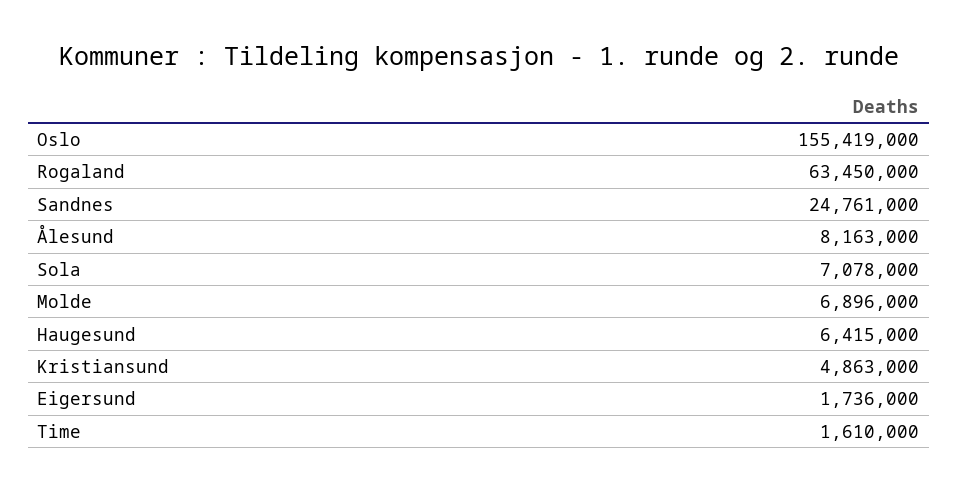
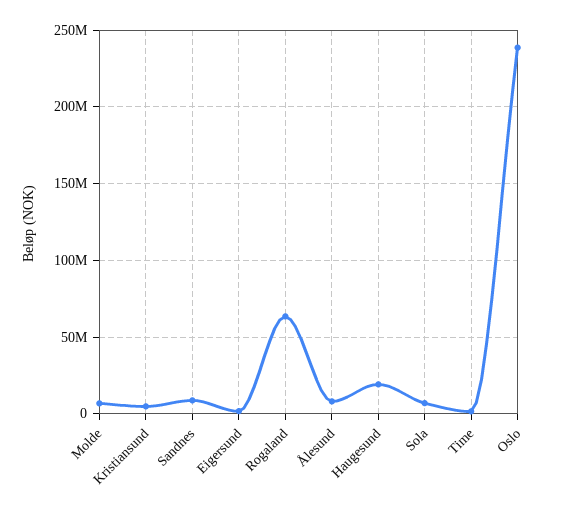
  {
-   "Oslo": 155419000,
+   "Oslo": 240000000,
    "Rogaland": 63450000,
-   "Sandnes": 24761000,
+   "Sandnes": 10000000,
    "Ålesund": 8163000,
    "Sola": 7078000,
    "Molde": 6896000,
-   "Haugesund": 6415000,
+   "Haugesund": 20000000,
    "Kristiansund": 4863000,
    "Eigersund": 1736000,
    "Time": 1610000
  }

